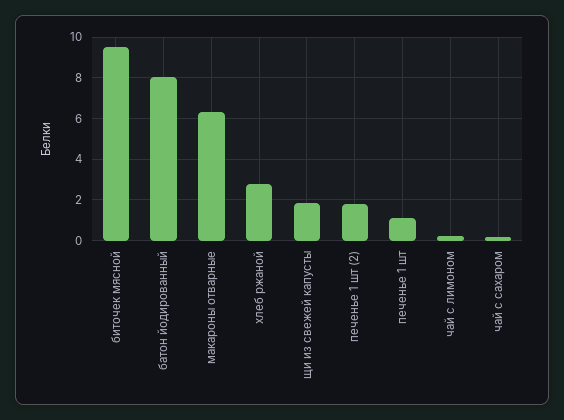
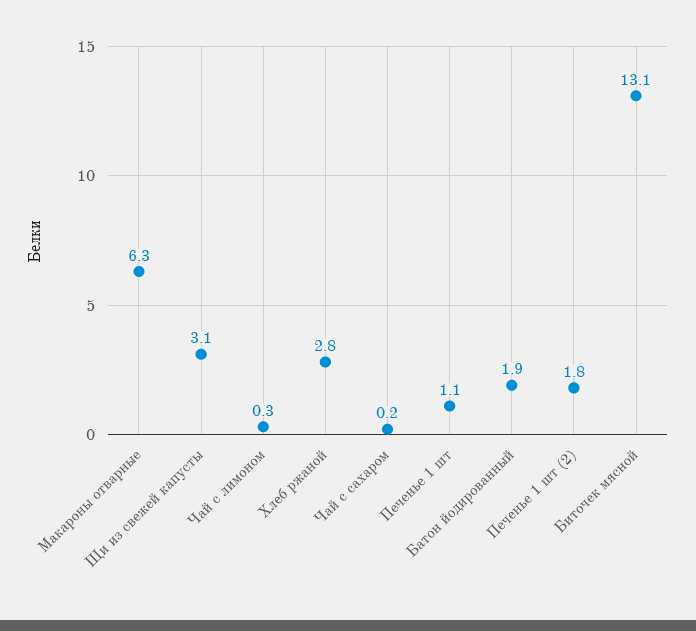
  {
-   "биточек мясной": 9.5,
+   "биточек мясной": 13.1,
-   "батон йодированный": 8,
+   "батон йодированный": 1.9,
    "макароны отварные": 6.3,
    "хлеб ржаной": 2.8,
-   "щи из свежей капусты": 2,
+   "щи из свежей капусты": 3.1,
    "печенье 1 шт (2)": 1.8,
    "печенье 1 шт": 1.1,
    "чай с лимоном": 0.3,
    "чай с сахаром": 0.2
  }

